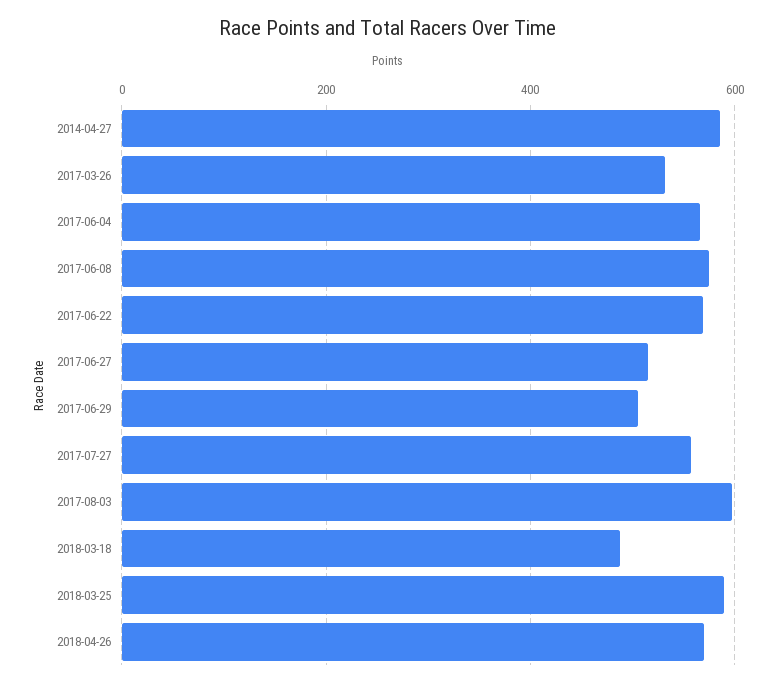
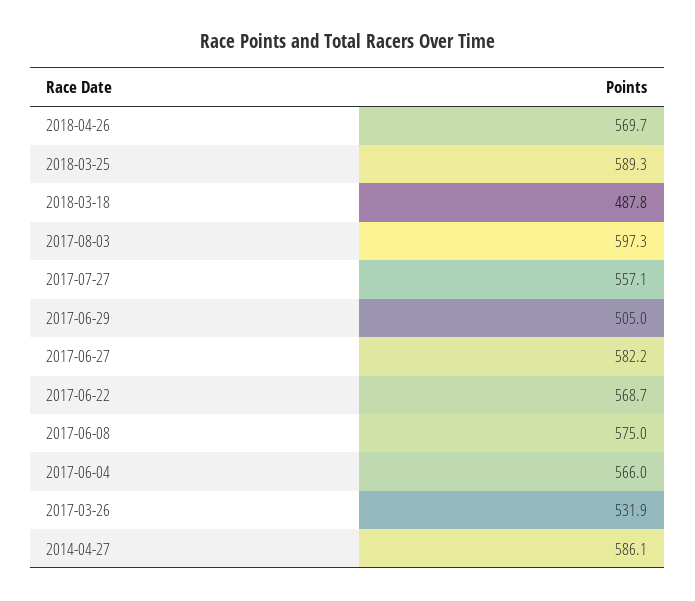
  {
    "2014-04-27": 586.1,
    "2017-03-26": 531.9,
    "2017-06-04": 566,
    "2017-06-08": 575,
    "2017-06-22": 568.7,
-   "2017-06-27": 520,
+   "2017-06-27": 582.2,
    "2017-06-29": 505,
    "2017-07-27": 557.1,
    "2017-08-03": 597.3,
    "2018-03-18": 487.8,
    "2018-03-25": 589.3,
    "2018-04-26": 569.7
  }

